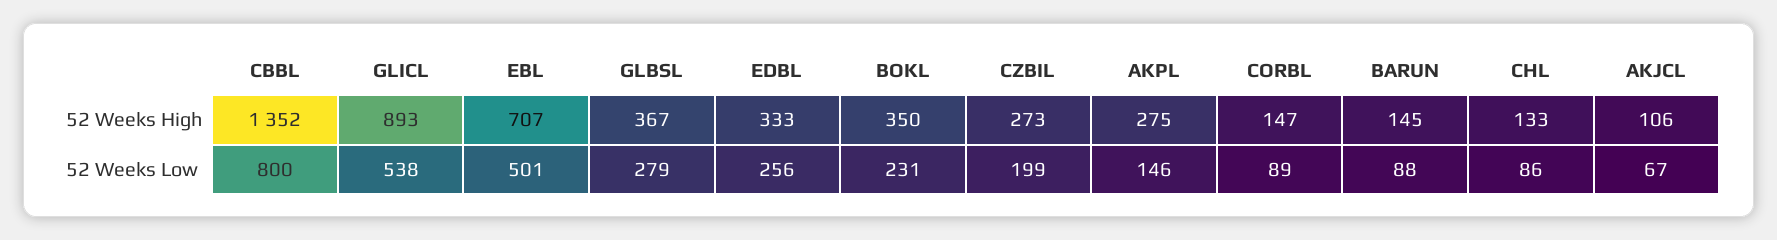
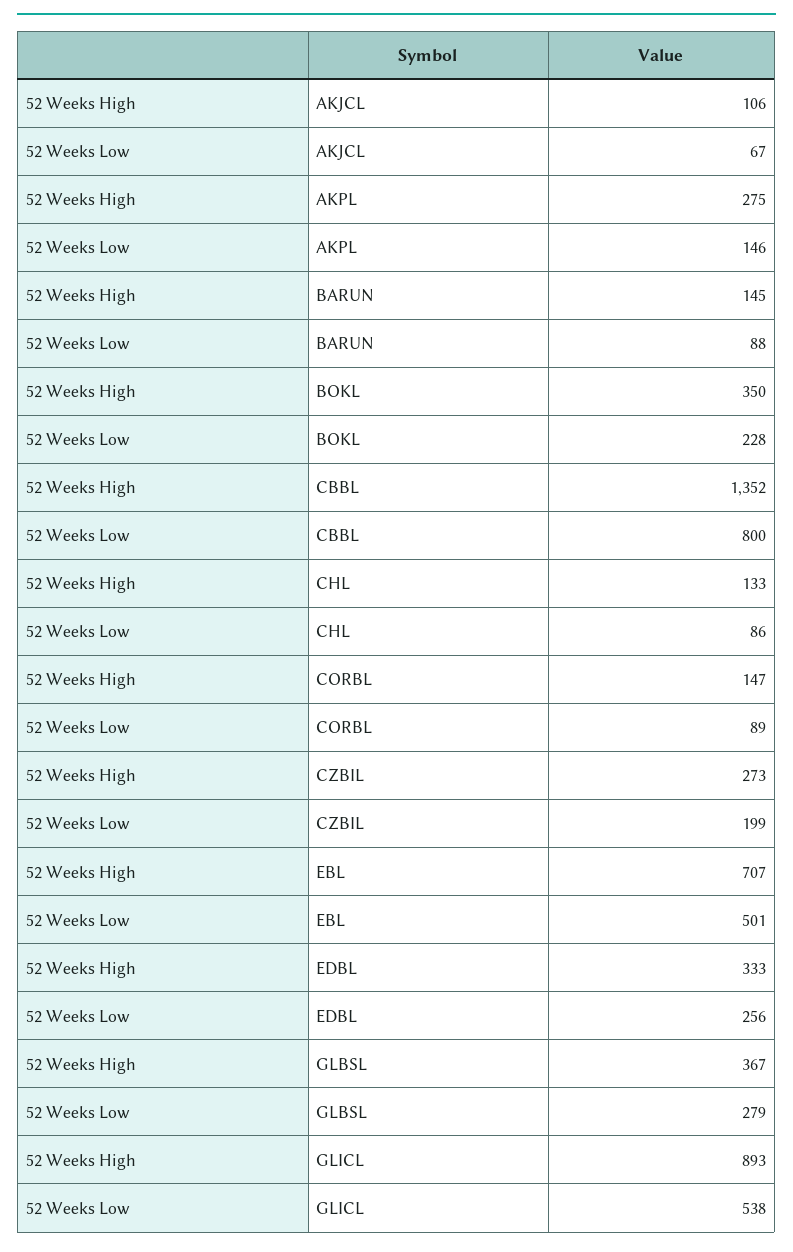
  {
    "CBBL": {
      "52 Weeks High": 1352,
      "52 Weeks Low": 800
    },
    "GLICL": {
      "52 Weeks High": 893,
      "52 Weeks Low": 538
    },
    "EBL": {
      "52 Weeks High": 707,
      "52 Weeks Low": 501
    },
    "GLBSL": {
      "52 Weeks High": 367,
      "52 Weeks Low": 279
    },
    "EDBL": {
      "52 Weeks High": 333,
      "52 Weeks Low": 256
    },
    "BOKL": {
      "52 Weeks High": 350,
-     "52 Weeks Low": 231
+     "52 Weeks Low": 228
    },
    "CZBIL": {
      "52 Weeks High": 273,
      "52 Weeks Low": 199
    },
    "AKPL": {
      "52 Weeks High": 275,
      "52 Weeks Low": 146
    },
    "CORBL": {
      "52 Weeks High": 147,
      "52 Weeks Low": 89
    },
    "BARUN": {
      "52 Weeks High": 145,
      "52 Weeks Low": 88
    },
    "CHL": {
      "52 Weeks High": 133,
      "52 Weeks Low": 86
    },
    "AKJCL": {
      "52 Weeks High": 106,
      "52 Weeks Low": 67
    }
  }

